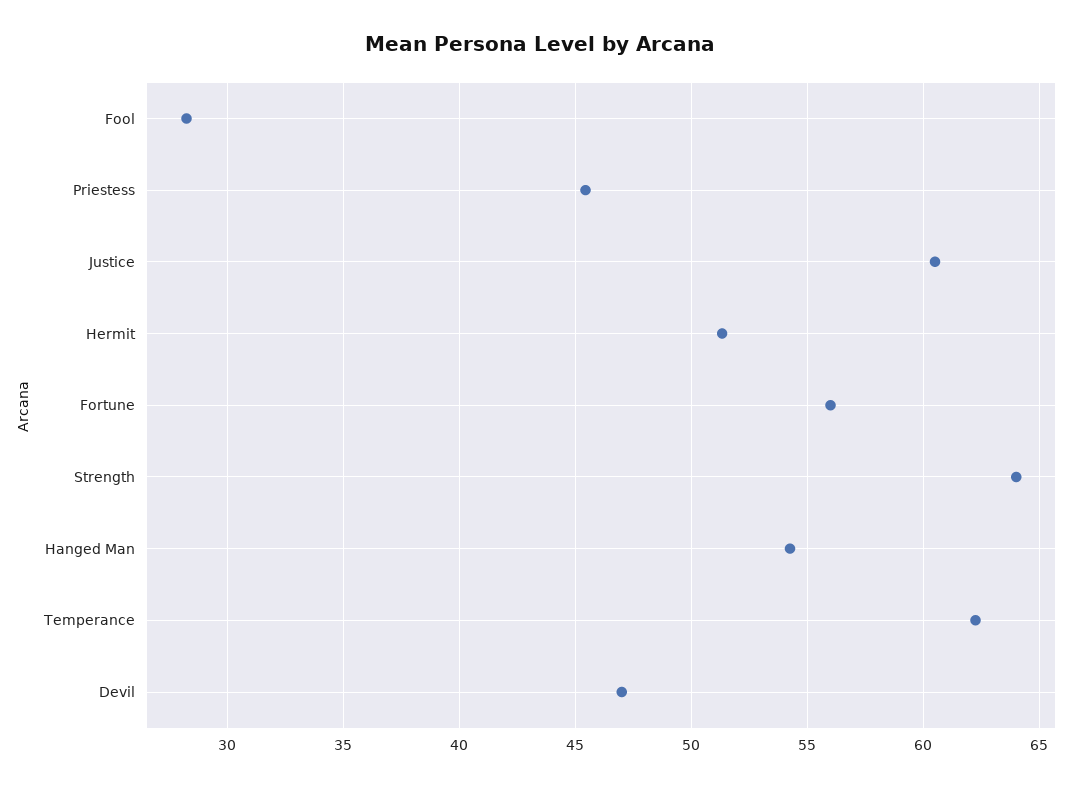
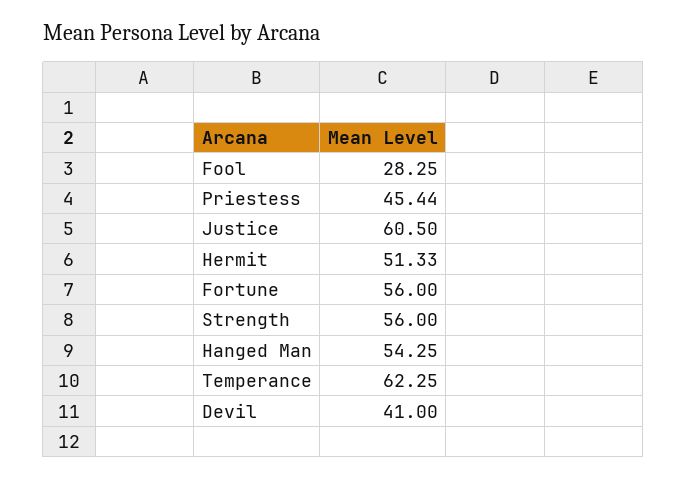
  {
    "Fool": 28.25,
    "Priestess": 45.44,
    "Justice": 60.5,
    "Hermit": 51.33,
    "Fortune": 56,
-   "Strength": 64,
+   "Strength": 56,
    "Hanged Man": 54.25,
    "Temperance": 62.25,
-   "Devil": 47
+   "Devil": 41
  }

